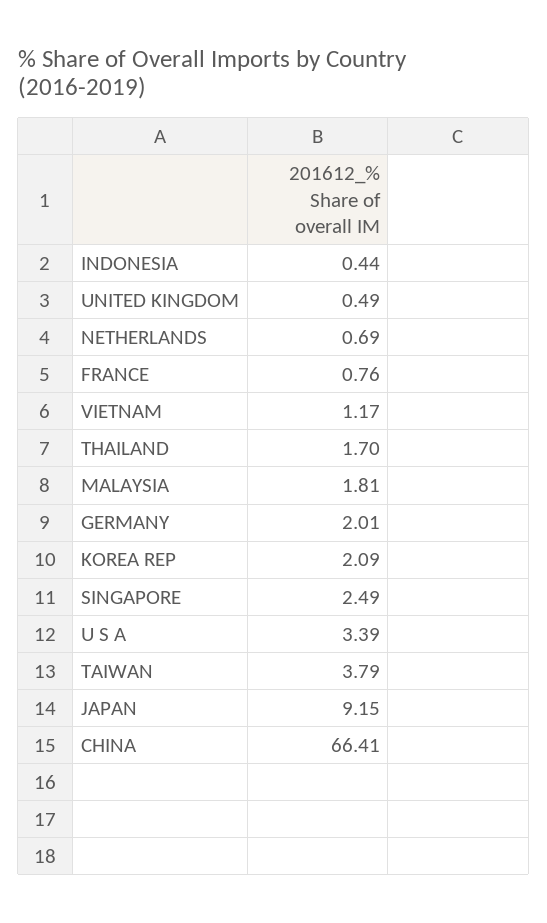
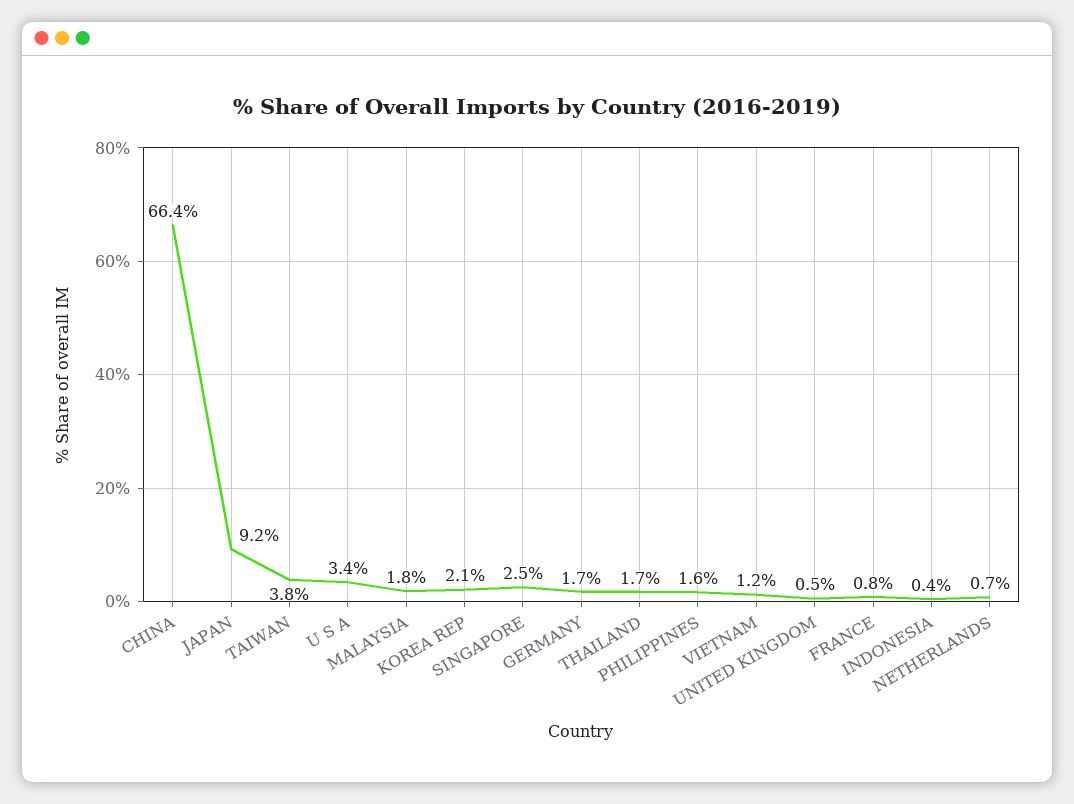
  {
    "INDONESIA": 0.44,
    "UNITED KINGDOM": 0.49,
    "NETHERLANDS": 0.69,
    "FRANCE": 0.76,
    "VIETNAM": 1.17,
    "THAILAND": 1.7,
    "MALAYSIA": 1.81,
-   "GERMANY": 2.01,
+   "GERMANY": 1.7,
    "KOREA REP": 2.09,
    "SINGAPORE": 2.49,
    "U S A": 3.39,
    "TAIWAN": 3.79,
    "JAPAN": 9.15,
-   "CHINA": 66.41
+   "CHINA": 66.41,
+   "PHILIPPINES": 1.6
  }

